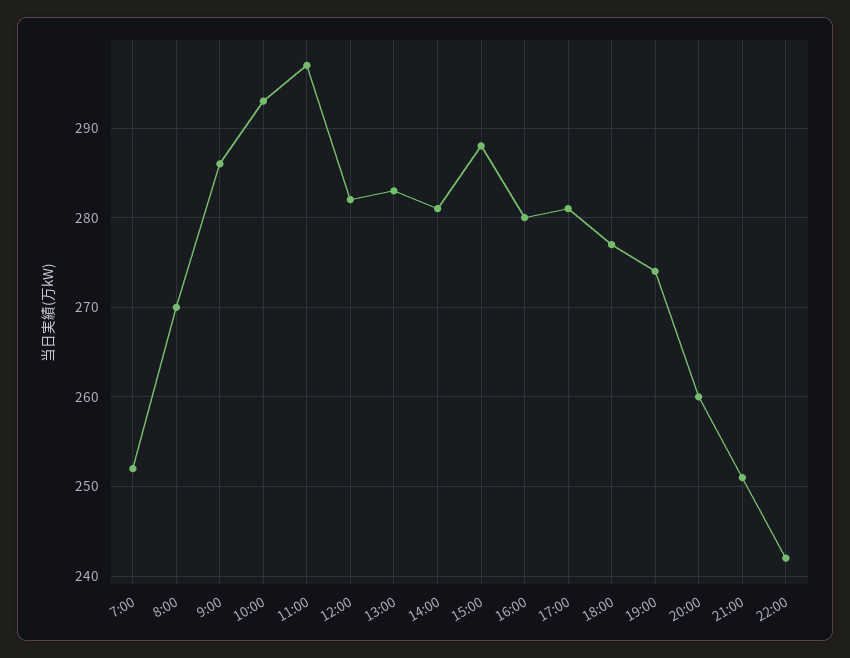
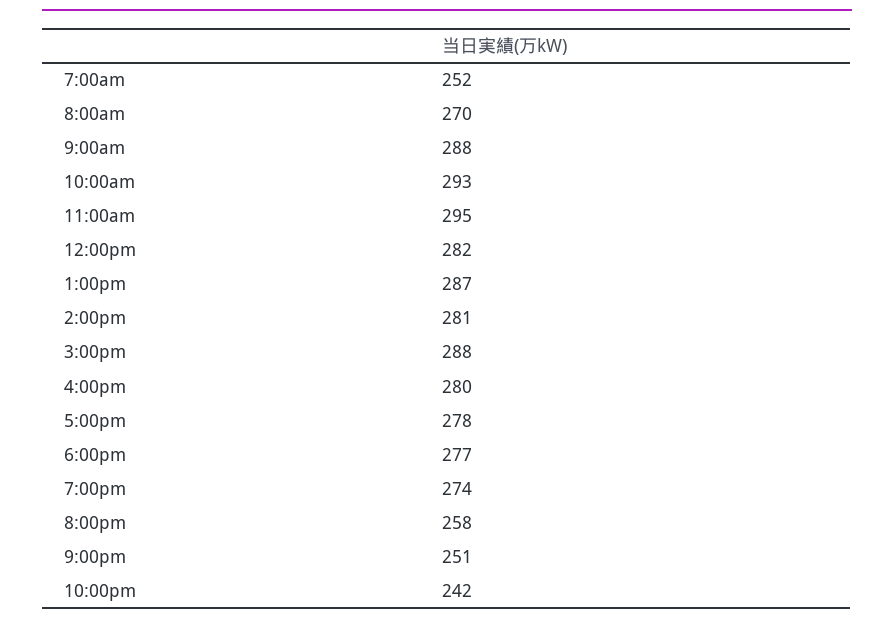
  {
    "7:00": 252,
    "8:00": 270,
-   "9:00": 286,
+   "9:00": 288,
    "10:00": 293,
-   "11:00": 297,
+   "11:00": 295,
    "12:00": 282,
-   "13:00": 283,
+   "13:00": 287,
    "14:00": 281,
    "15:00": 288,
    "16:00": 280,
-   "17:00": 281,
+   "17:00": 278,
    "18:00": 277,
    "19:00": 274,
-   "20:00": 260,
+   "20:00": 258,
    "21:00": 251,
    "22:00": 242
  }

